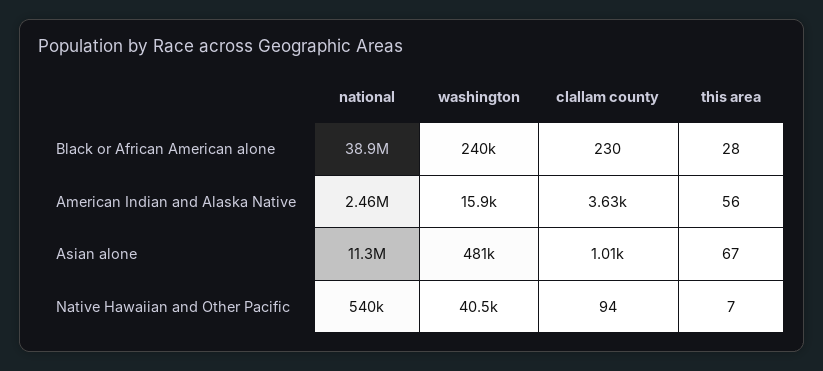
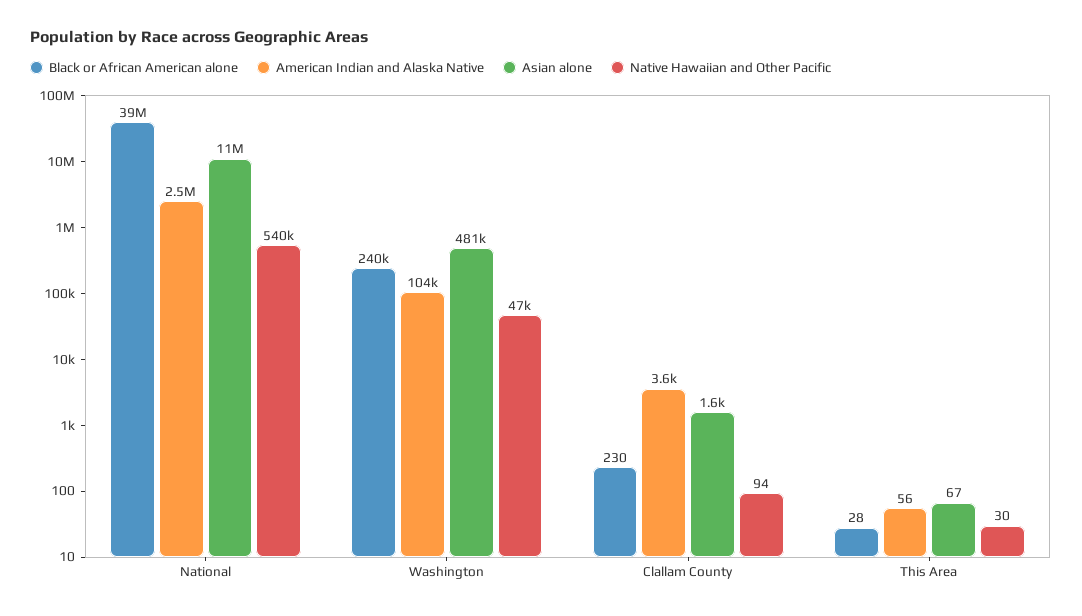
  {
    "Black or African American alone": {
      "national": 38900000,
      "washington": 240000,
      "clallam county": 230,
      "this area": 28
    },
    "American Indian and Alaska Native": {
      "national": 2460000,
-     "washington": 15900,
+     "washington": 104000,
      "clallam county": 3630,
      "this area": 56
    },
    "Asian alone": {
      "national": 11300000,
      "washington": 481000,
-     "clallam county": 1010,
+     "clallam county": 1600,
      "this area": 67
    },
    "Native Hawaiian and Other Pacific": {
      "national": 540000,
-     "washington": 40500,
+     "washington": 47000,
      "clallam county": 94,
-     "this area": 7
+     "this area": 30
    }
  }

